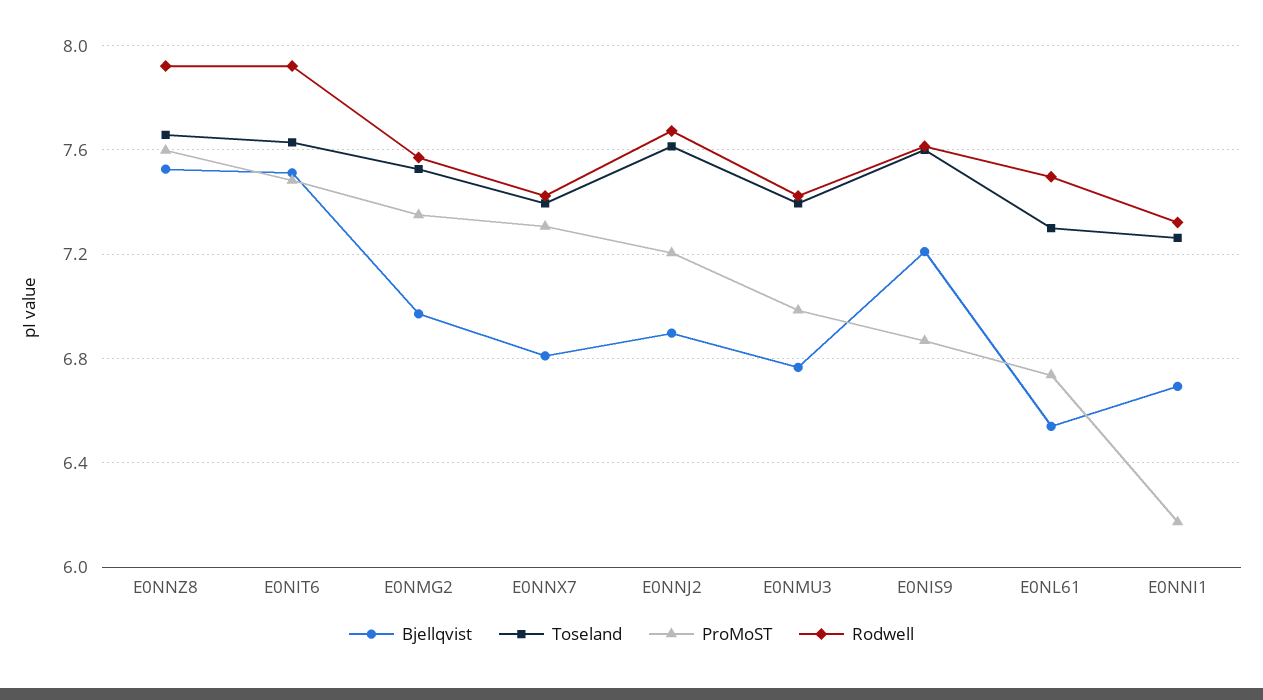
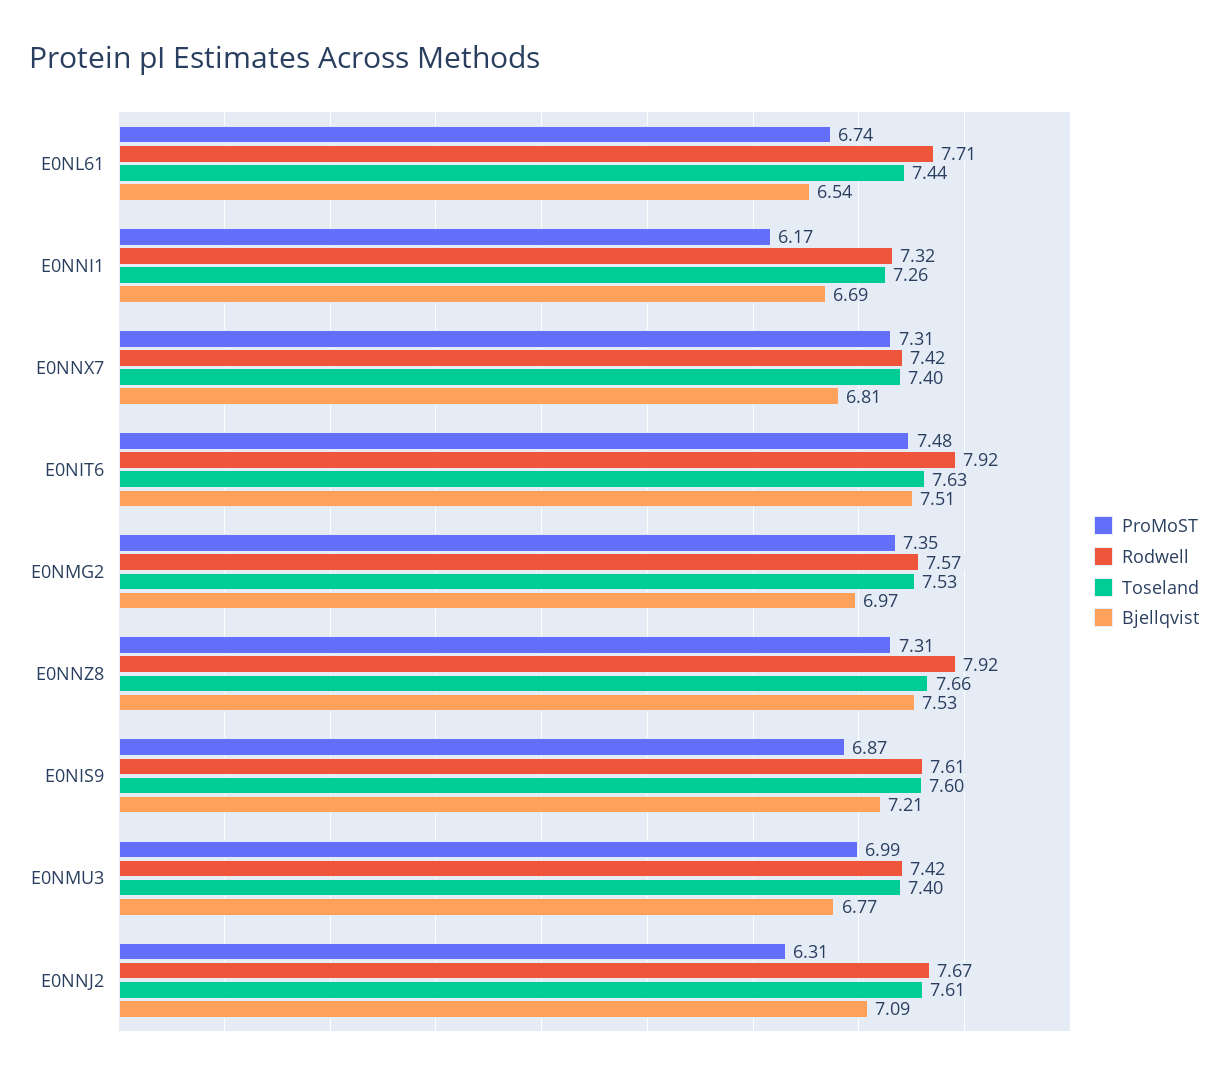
  {
    "Bjellqvist": {
      "E0NNZ8": 7.53,
      "E0NIT6": 7.51,
      "E0NMG2": 6.97,
      "E0NNX7": 6.81,
-     "E0NNJ2": 6.9,
+     "E0NNJ2": 7.09,
      "E0NMU3": 6.77,
      "E0NIS9": 7.21,
      "E0NL61": 6.54,
      "E0NNI1": 6.69
    },
    "Toseland": {
      "E0NNZ8": 7.66,
      "E0NIT6": 7.63,
      "E0NMG2": 7.53,
      "E0NNX7": 7.4,
      "E0NNJ2": 7.61,
      "E0NMU3": 7.4,
      "E0NIS9": 7.6,
-     "E0NL61": 7.3,
+     "E0NL61": 7.44,
      "E0NNI1": 7.26
    },
    "ProMoST": {
-     "E0NNZ8": 7.6,
+     "E0NNZ8": 7.31,
      "E0NIT6": 7.48,
      "E0NMG2": 7.35,
      "E0NNX7": 7.31,
-     "E0NNJ2": 7.2,
+     "E0NNJ2": 6.31,
      "E0NMU3": 6.99,
      "E0NIS9": 6.87,
      "E0NL61": 6.74,
      "E0NNI1": 6.17
    },
    "Rodwell": {
      "E0NNZ8": 7.92,
      "E0NIT6": 7.92,
      "E0NMG2": 7.57,
      "E0NNX7": 7.42,
      "E0NNJ2": 7.67,
      "E0NMU3": 7.42,
      "E0NIS9": 7.61,
-     "E0NL61": 7.5,
+     "E0NL61": 7.71,
      "E0NNI1": 7.32
    }
  }

